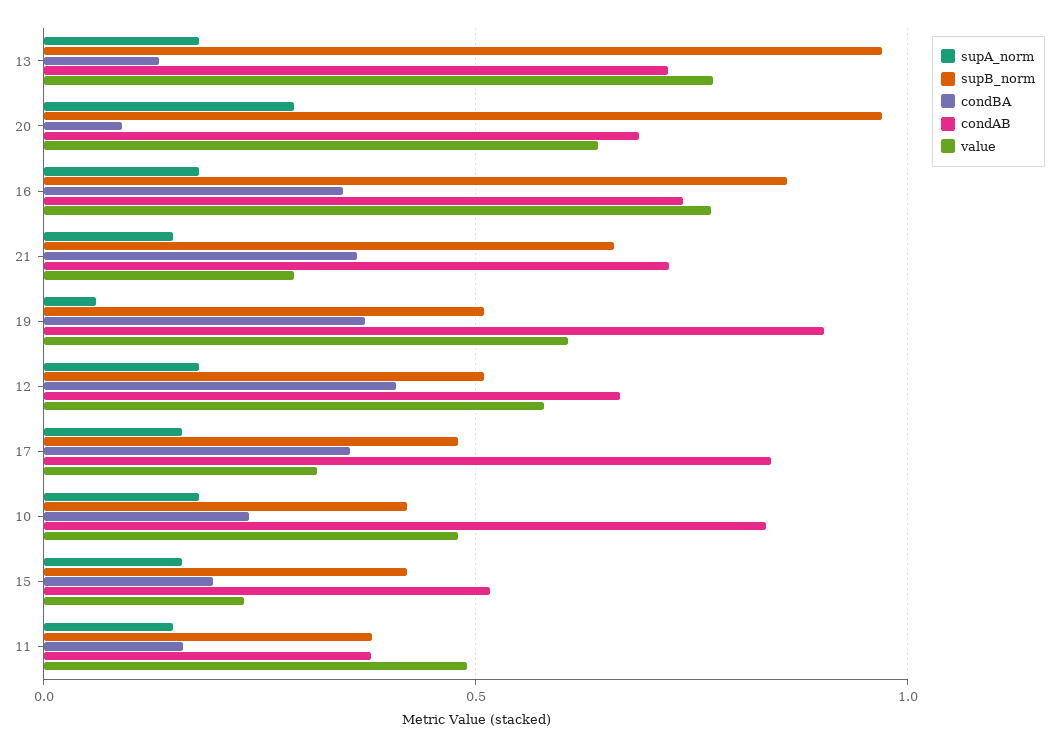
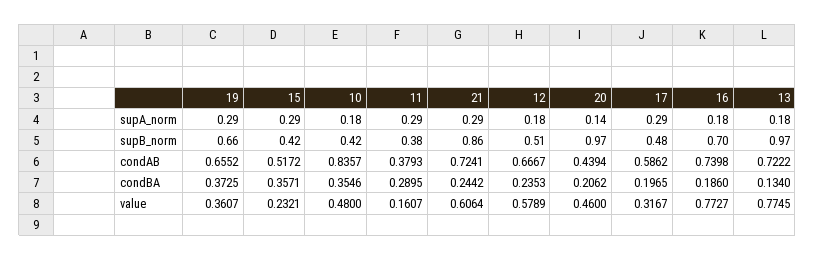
  {
    "supA_norm": {
      "13": 0.18,
-     "20": 0.3,
+     "20": 0.14,
      "16": 0.18,
-     "21": 0.15,
+     "21": 0.29,
-     "19": 0.05,
+     "19": 0.29,
      "12": 0.18,
-     "17": 0.15,
+     "17": 0.29,
      "10": 0.18,
-     "15": 0.15,
+     "15": 0.29,
-     "11": 0.15
+     "11": 0.29
    },
    "supB_norm": {
      "13": 0.97,
      "20": 0.97,
-     "16": 0.85,
+     "16": 0.7,
-     "21": 0.65,
+     "21": 0.86,
-     "19": 0.5,
+     "19": 0.66,
      "12": 0.51,
      "17": 0.48,
      "10": 0.42,
      "15": 0.42,
      "11": 0.38
    },
    "condBA": {
      "13": 0.134,
-     "20": 0.1,
+     "20": 0.2062,
-     "16": 0.35,
+     "16": 0.186,
-     "21": 0.35,
+     "21": 0.2442,
      "19": 0.3725,
-     "12": 0.4,
+     "12": 0.2353,
-     "17": 0.35,
+     "17": 0.1965,
-     "10": 0.25,
+     "10": 0.3546,
-     "15": 0.2,
+     "15": 0.3571,
-     "11": 0.15
+     "11": 0.2895
    },
    "condAB": {
      "13": 0.7222,
-     "20": 0.7,
+     "20": 0.4394,
      "16": 0.7398,
      "21": 0.7241,
-     "19": 0.9,
+     "19": 0.6552,
      "12": 0.6667,
-     "17": 0.85,
+     "17": 0.5862,
      "10": 0.8357,
      "15": 0.5172,
      "11": 0.3793
    },
    "value": {
      "13": 0.7745,
-     "20": 0.65,
+     "20": 0.46,
      "16": 0.7727,
-     "21": 0.3,
+     "21": 0.6064,
-     "19": 0.6,
+     "19": 0.3607,
      "12": 0.5789,
      "17": 0.3167,
      "10": 0.48,
      "15": 0.2321,
-     "11": 0.5
+     "11": 0.1607
    }
  }

